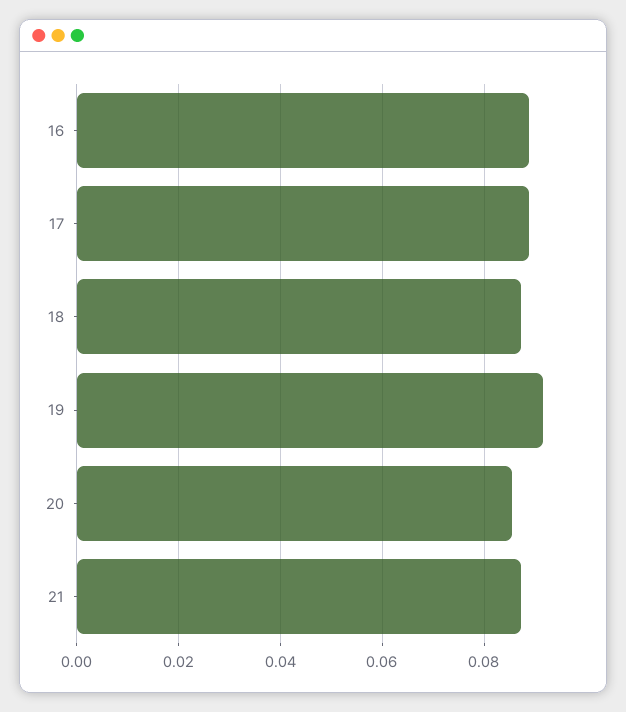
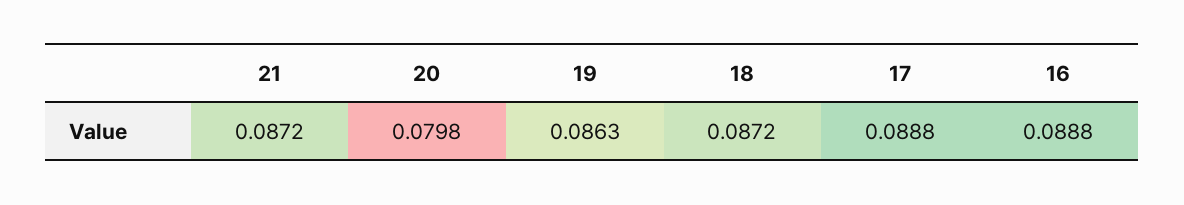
  {
    "16": 0.0888,
    "17": 0.0888,
    "18": 0.0872,
-   "19": 0.092,
+   "19": 0.0863,
-   "20": 0.086,
+   "20": 0.0798,
    "21": 0.0872
  }

